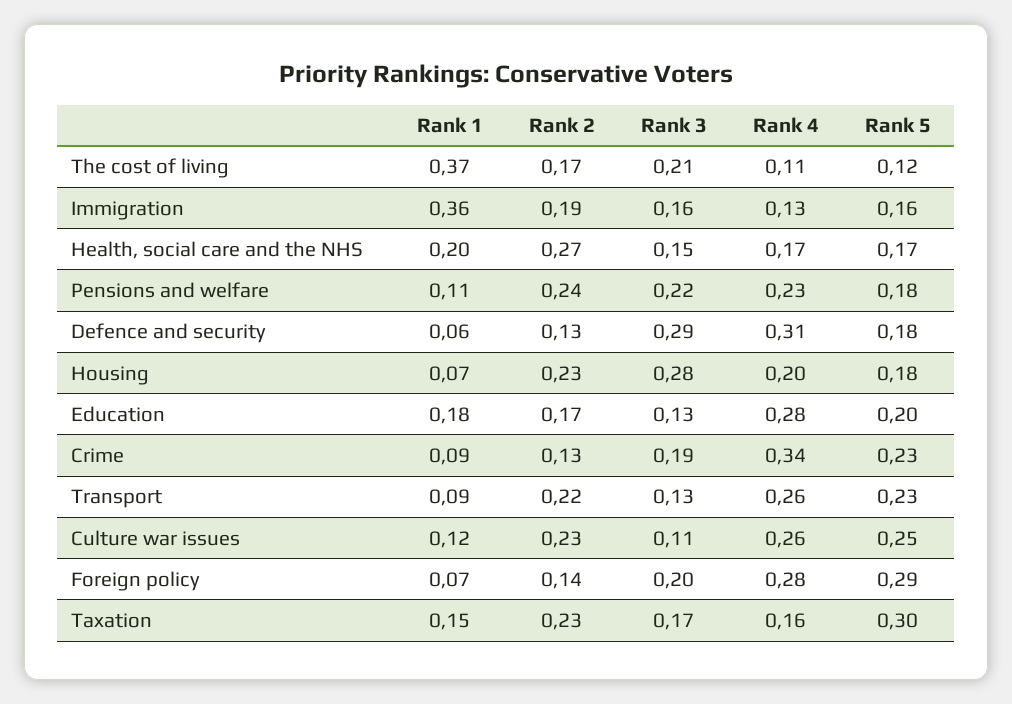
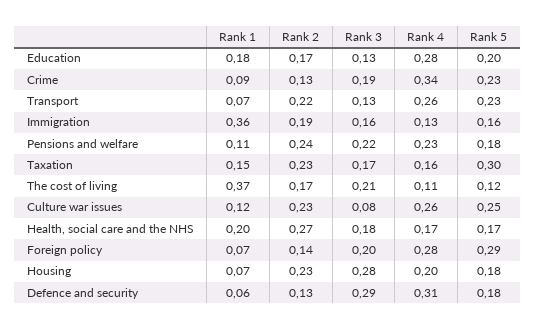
  {
    "Rank 1": {
      "The cost of living": 0.37,
      "Immigration": 0.36,
      "Health, social care and the NHS": 0.2,
      "Pensions and welfare": 0.11,
      "Defence and security": 0.06,
      "Housing": 0.07,
      "Education": 0.18,
      "Crime": 0.09,
-     "Transport": 0.09,
+     "Transport": 0.07,
      "Culture war issues": 0.12,
      "Foreign policy": 0.07,
      "Taxation": 0.15
    },
    "Rank 2": {
      "The cost of living": 0.17,
      "Immigration": 0.19,
      "Health, social care and the NHS": 0.27,
      "Pensions and welfare": 0.24,
      "Defence and security": 0.13,
      "Housing": 0.23,
      "Education": 0.17,
      "Crime": 0.13,
      "Transport": 0.22,
      "Culture war issues": 0.23,
      "Foreign policy": 0.14,
      "Taxation": 0.23
    },
    "Rank 3": {
      "The cost of living": 0.21,
      "Immigration": 0.16,
-     "Health, social care and the NHS": 0.15,
+     "Health, social care and the NHS": 0.18,
      "Pensions and welfare": 0.22,
      "Defence and security": 0.29,
      "Housing": 0.28,
      "Education": 0.13,
      "Crime": 0.19,
      "Transport": 0.13,
-     "Culture war issues": 0.11,
+     "Culture war issues": 0.08,
      "Foreign policy": 0.2,
      "Taxation": 0.17
    },
    "Rank 4": {
      "The cost of living": 0.11,
      "Immigration": 0.13,
      "Health, social care and the NHS": 0.17,
      "Pensions and welfare": 0.23,
      "Defence and security": 0.31,
      "Housing": 0.2,
      "Education": 0.28,
      "Crime": 0.34,
      "Transport": 0.26,
      "Culture war issues": 0.26,
      "Foreign policy": 0.28,
      "Taxation": 0.16
    },
    "Rank 5": {
      "The cost of living": 0.12,
      "Immigration": 0.16,
      "Health, social care and the NHS": 0.17,
      "Pensions and welfare": 0.18,
      "Defence and security": 0.18,
      "Housing": 0.18,
      "Education": 0.2,
      "Crime": 0.23,
      "Transport": 0.23,
      "Culture war issues": 0.25,
      "Foreign policy": 0.29,
      "Taxation": 0.3
    }
  }

